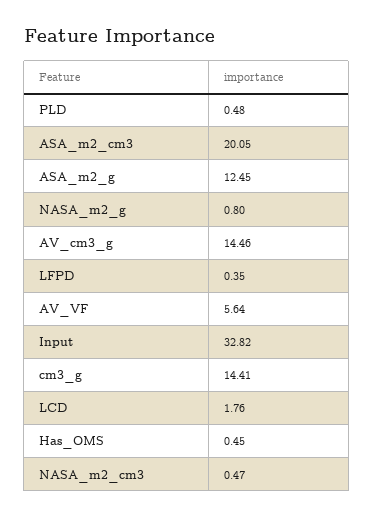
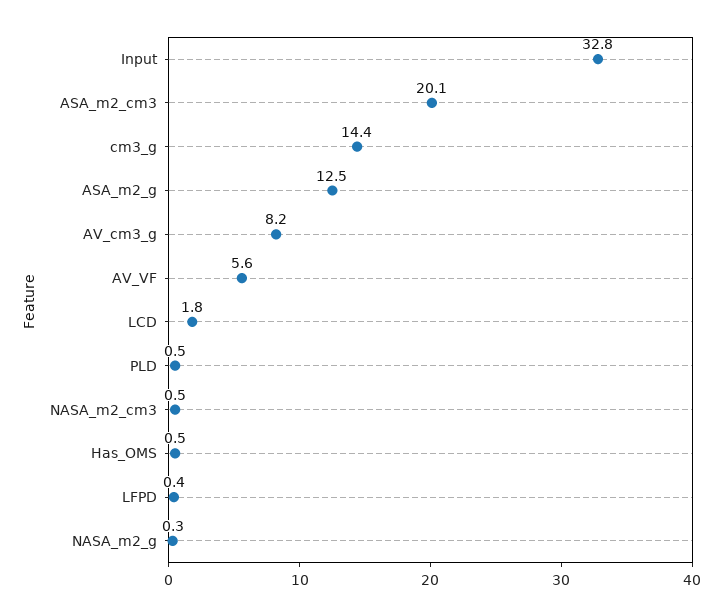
  {
    "PLD": 0.48,
    "ASA_m2_cm3": 20.05,
    "ASA_m2_g": 12.45,
-   "NASA_m2_g": 0.8,
+   "NASA_m2_g": 0.3,
-   "AV_cm3_g": 14.46,
+   "AV_cm3_g": 8.2,
    "LFPD": 0.35,
    "AV_VF": 5.64,
    "Input": 32.82,
    "cm3_g": 14.41,
    "LCD": 1.76,
    "Has_OMS": 0.45,
    "NASA_m2_cm3": 0.47
  }

